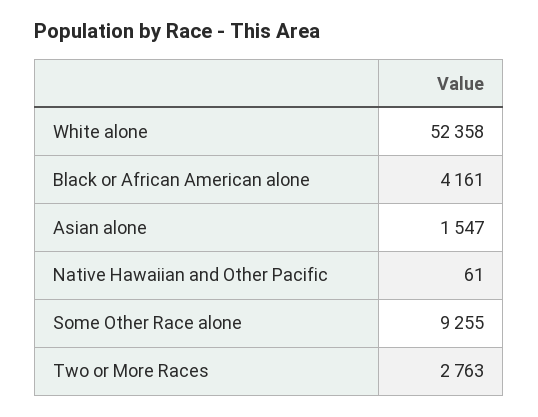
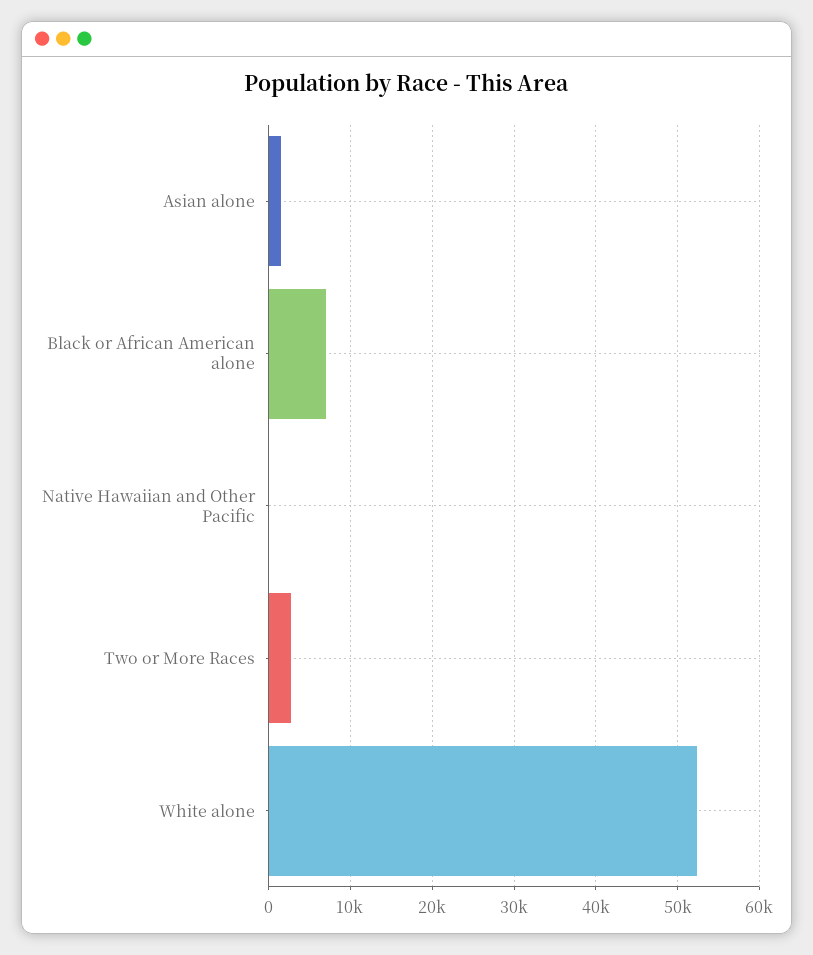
  {
    "White alone": 52358,
-   "Black or African American alone": 4161,
+   "Black or African American alone": 7000,
    "Asian alone": 1547,
    "Native Hawaiian and Other Pacific": 61,
-   "Some Other Race alone": 9255,
    "Two or More Races": 2763
  }

